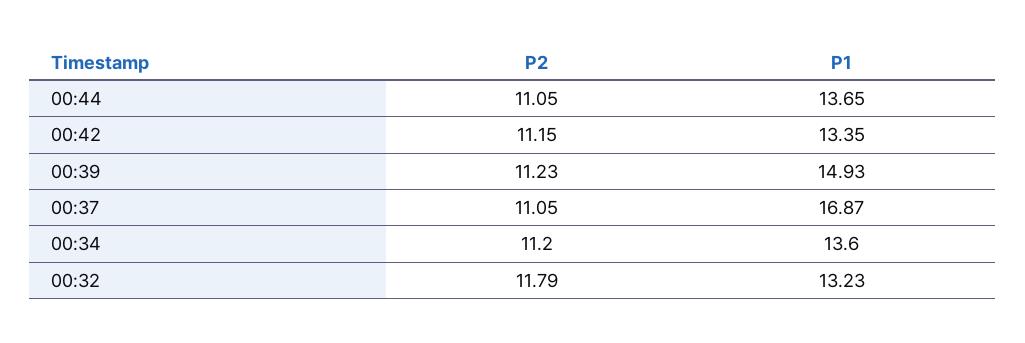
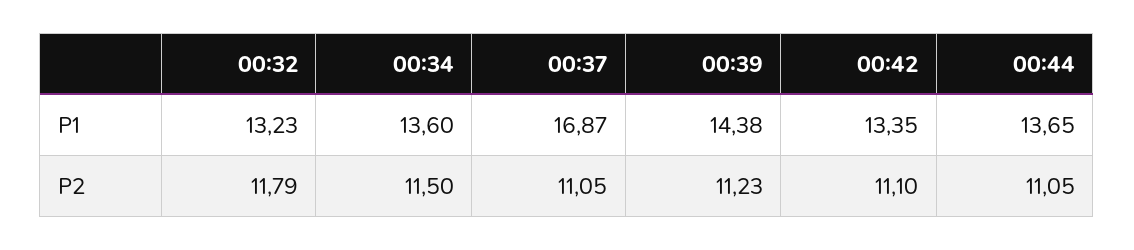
  {
    "P2": {
      "00:44": 11.05,
-     "00:42": 11.15,
+     "00:42": 11.1,
      "00:39": 11.23,
      "00:37": 11.05,
-     "00:34": 11.2,
+     "00:34": 11.5,
      "00:32": 11.79
    },
    "P1": {
      "00:44": 13.65,
      "00:42": 13.35,
-     "00:39": 14.93,
+     "00:39": 14.38,
      "00:37": 16.87,
      "00:34": 13.6,
      "00:32": 13.23
    }
  }

